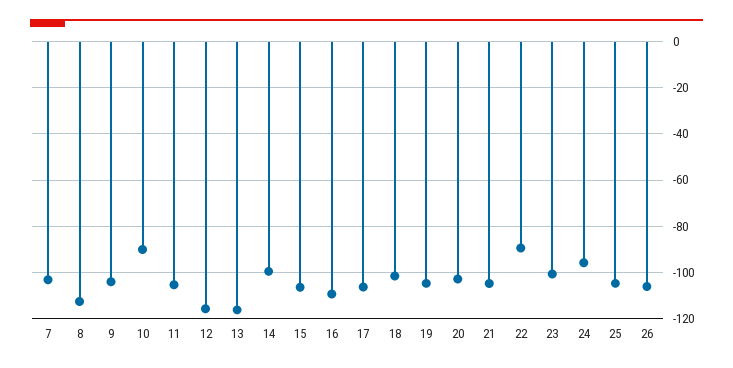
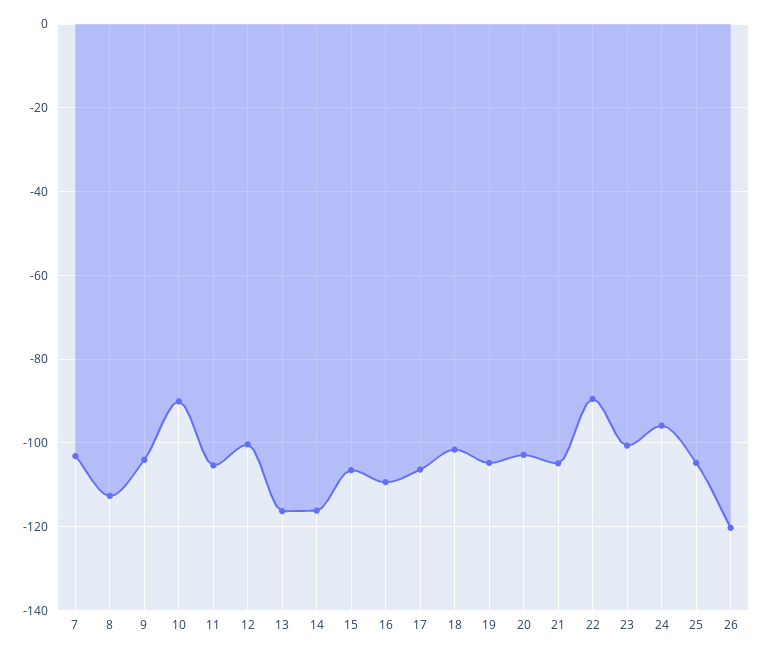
  {
    "7": -104,
    "8": -112,
    "9": -104,
    "10": -90,
    "11": -106,
-   "12": -115,
+   "12": -100,
    "13": -116,
-   "14": -100,
+   "14": -116,
    "15": -106,
    "16": -110,
    "17": -106,
    "18": -102,
    "19": -104,
    "20": -102,
    "21": -104,
    "22": -90,
    "23": -100,
    "24": -96,
    "25": -104,
-   "26": -105
+   "26": -120
  }

